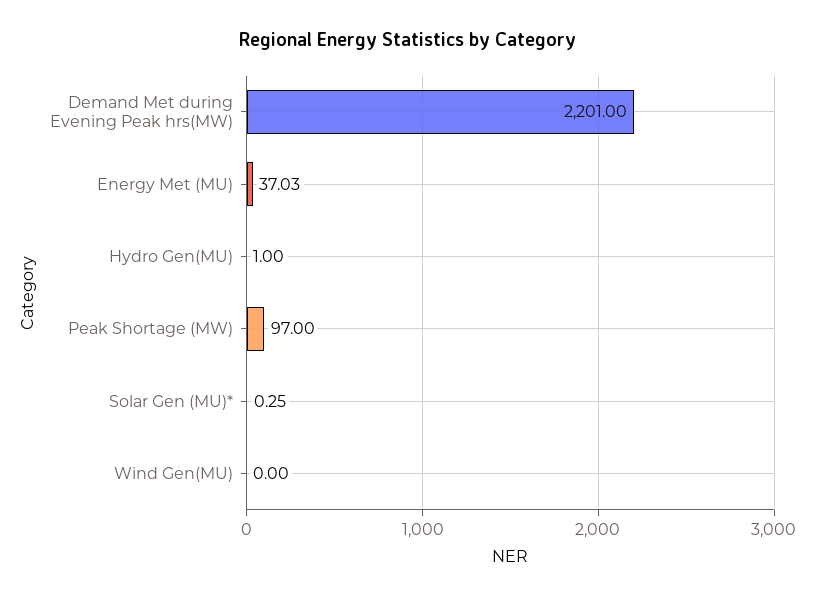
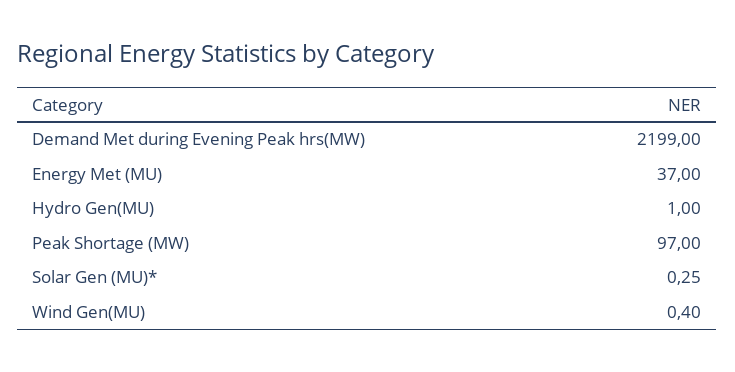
  {
-   "Demand Met during Evening Peak hrs(MW)": 2201,
+   "Demand Met during Evening Peak hrs(MW)": 2199,
-   "Energy Met (MU)": 37.03,
+   "Energy Met (MU)": 37,
    "Hydro Gen(MU)": 1,
    "Peak Shortage (MW)": 97,
    "Solar Gen (MU)*": 0.25,
-   "Wind Gen(MU)": 0
+   "Wind Gen(MU)": 0.4
  }

